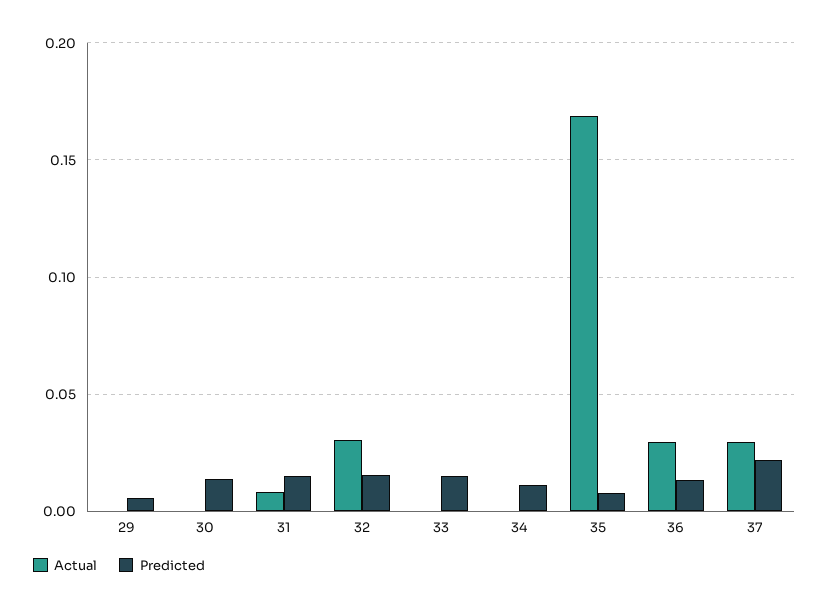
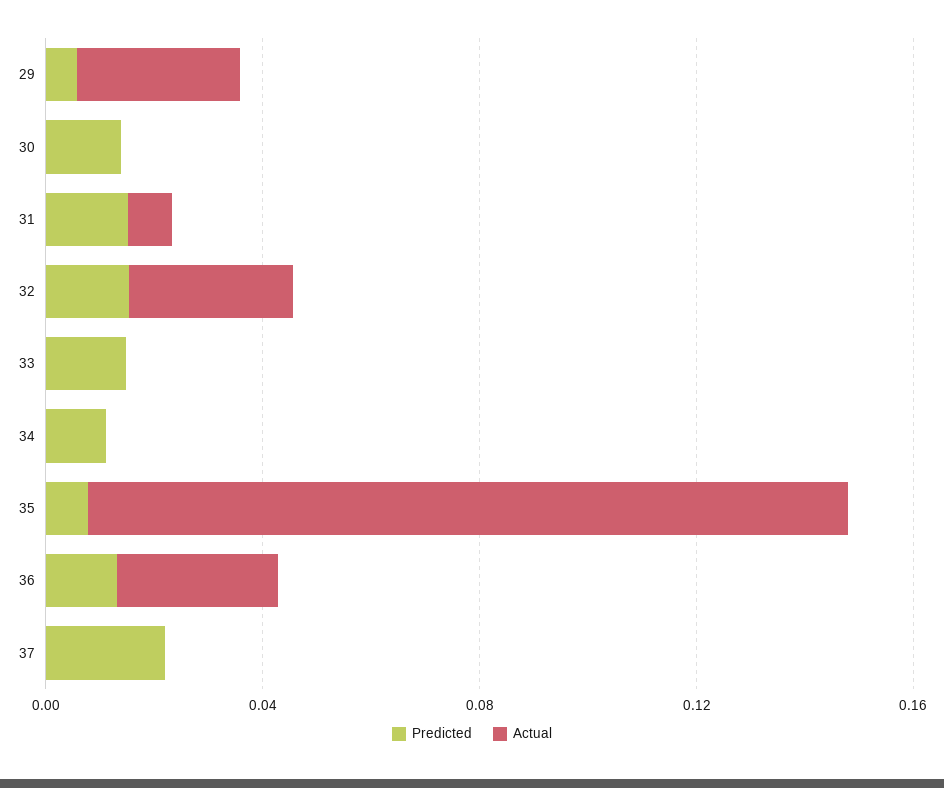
  {
    "Actual": {
-     "29": 0,
+     "29": 0.03,
      "30": 0,
      "31": 0.01,
      "32": 0.03,
      "33": 0,
      "34": 0,
-     "35": 0.17,
+     "35": 0.14,
      "36": 0.03,
-     "37": 0.03
+     "37": 0
    },
    "Predicted": {
      "29": 0.005,
      "30": 0.015,
      "31": 0.015,
      "32": 0.015,
      "33": 0.015,
      "34": 0.01,
      "35": 0.01,
      "36": 0.015,
      "37": 0.02
    }
  }

